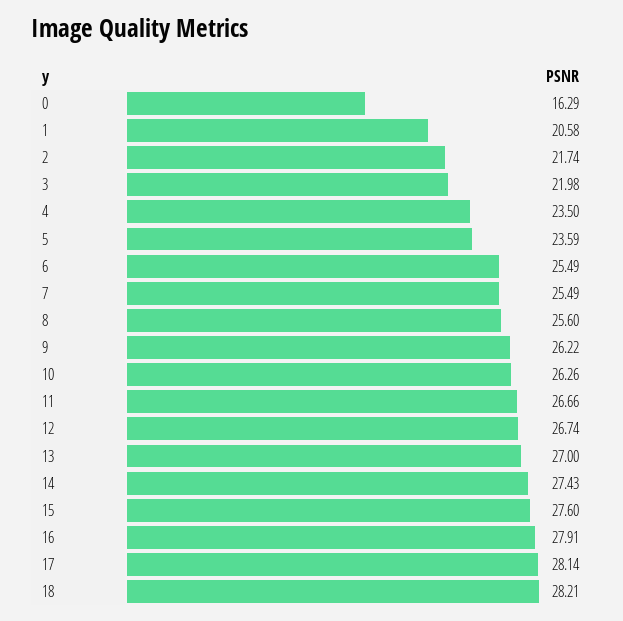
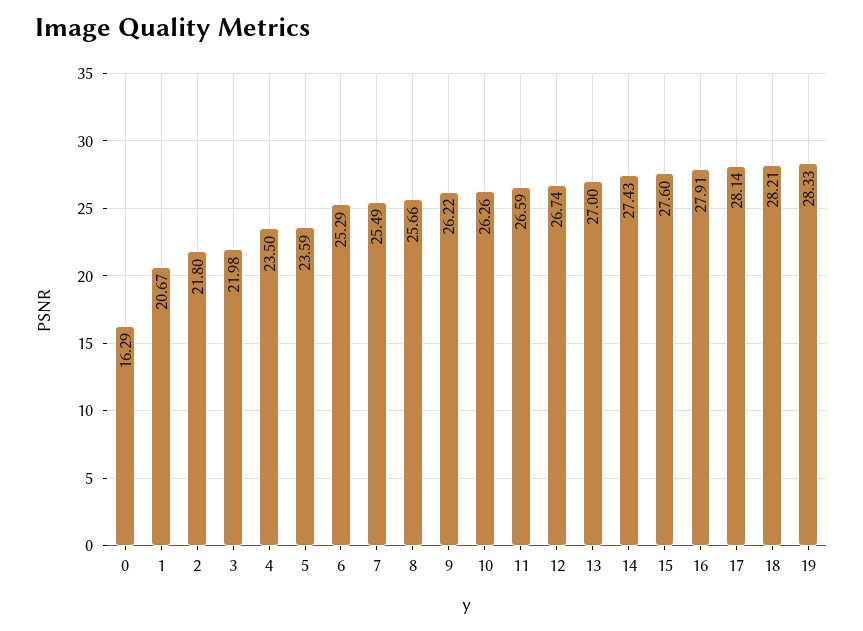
  {
    "0": 16.29,
-   "1": 20.58,
+   "1": 20.67,
-   "2": 21.74,
+   "2": 21.8,
    "3": 21.98,
    "4": 23.5,
    "5": 23.59,
-   "6": 25.49,
+   "6": 25.29,
    "7": 25.49,
-   "8": 25.6,
+   "8": 25.66,
    "9": 26.22,
    "10": 26.26,
-   "11": 26.66,
+   "11": 26.59,
    "12": 26.74,
    "13": 27,
    "14": 27.43,
    "15": 27.6,
    "16": 27.91,
    "17": 28.14,
-   "18": 28.21
+   "18": 28.21,
+   "19": 28.33
  }

